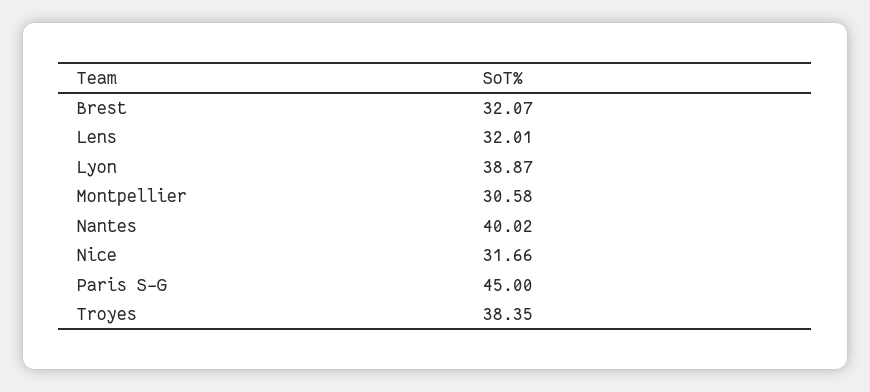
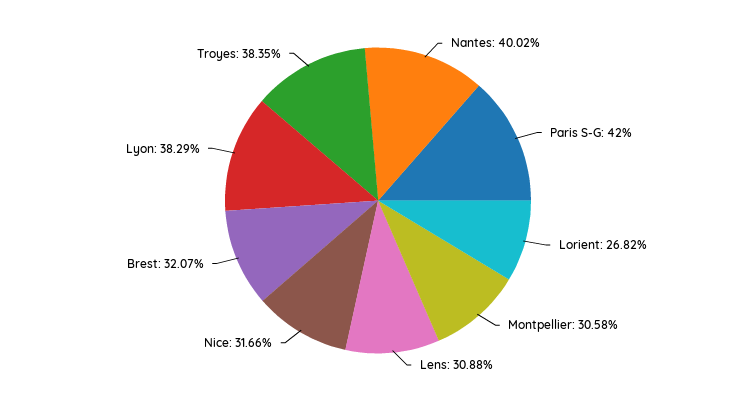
  {
    "Brest": 32.07,
-   "Lens": 32.01,
+   "Lens": 30.88,
-   "Lyon": 38.87,
+   "Lyon": 38.29,
    "Montpellier": 30.58,
    "Nantes": 40.02,
    "Nice": 31.66,
-   "Paris S-G": 45,
+   "Paris S-G": 42,
-   "Troyes": 38.35
+   "Troyes": 38.35,
+   "Lorient": 26.82
  }

